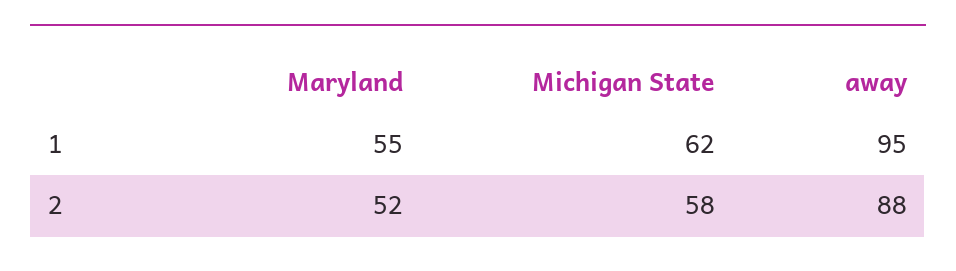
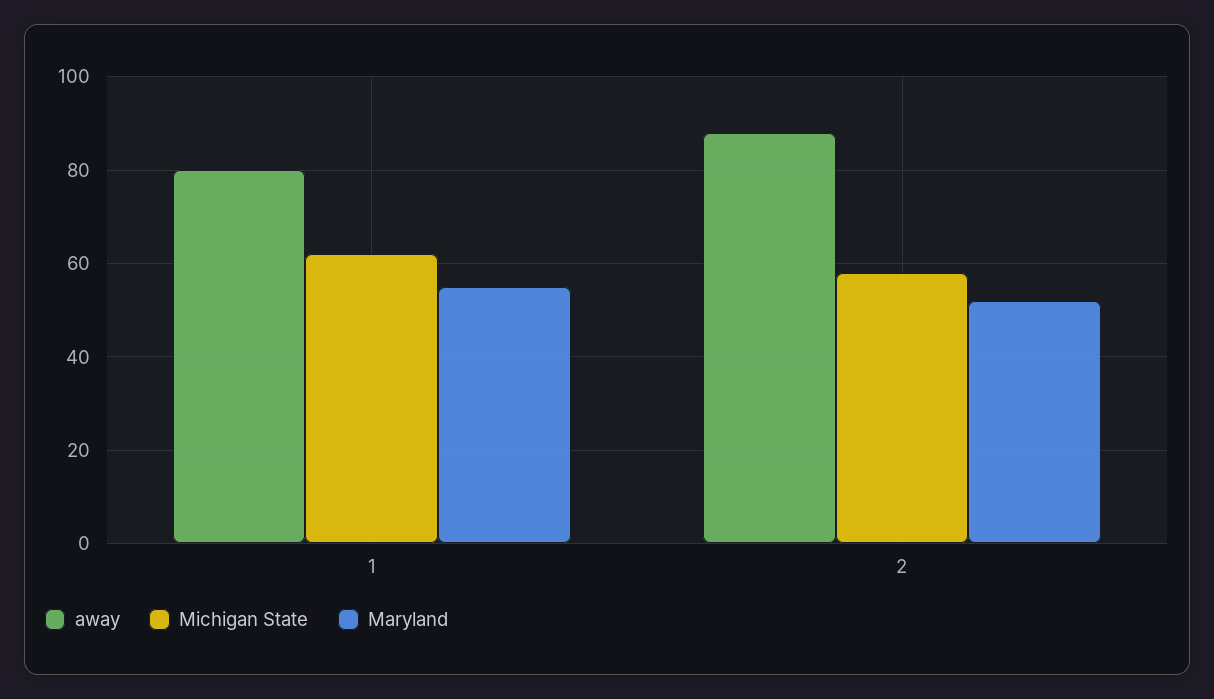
  {
    "Maryland": {
      "1": 55,
      "2": 52
    },
    "Michigan State": {
      "1": 62,
      "2": 58
    },
    "away": {
-     "1": 95,
+     "1": 80,
      "2": 88
    }
  }

